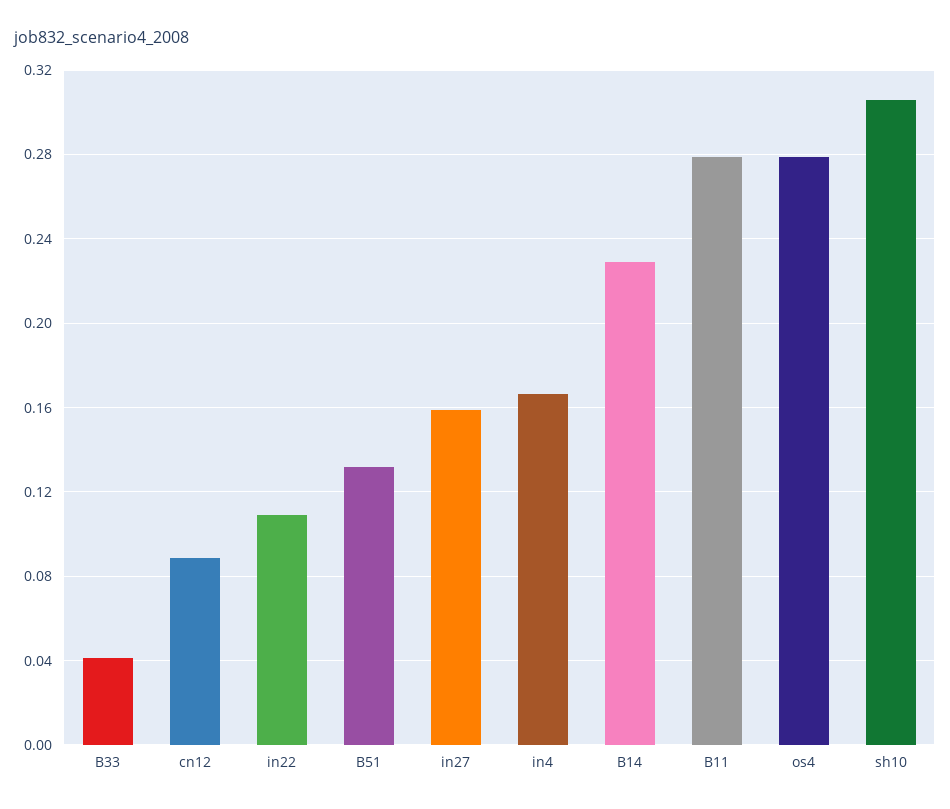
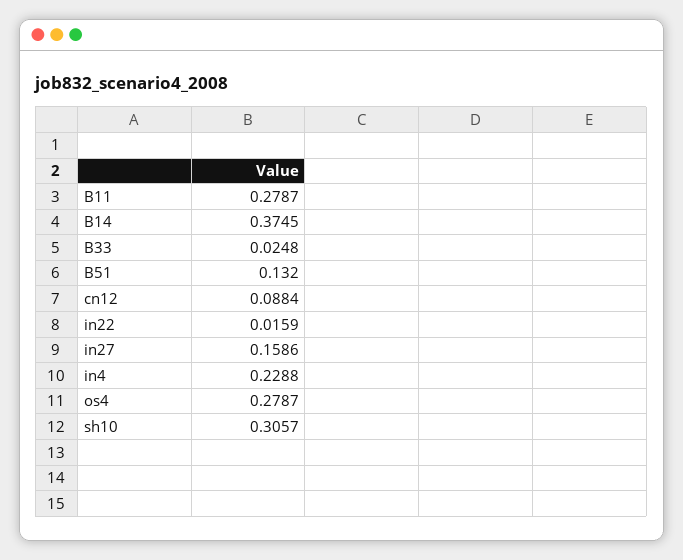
  {
-   "B33": 0.04,
+   "B33": 0.0248,
    "cn12": 0.0884,
-   "in22": 0.11,
+   "in22": 0.0159,
    "B51": 0.132,
    "in27": 0.1586,
-   "in4": 0.165,
+   "in4": 0.2288,
-   "B14": 0.23,
+   "B14": 0.3745,
    "B11": 0.2787,
    "os4": 0.2787,
    "sh10": 0.3057
  }

